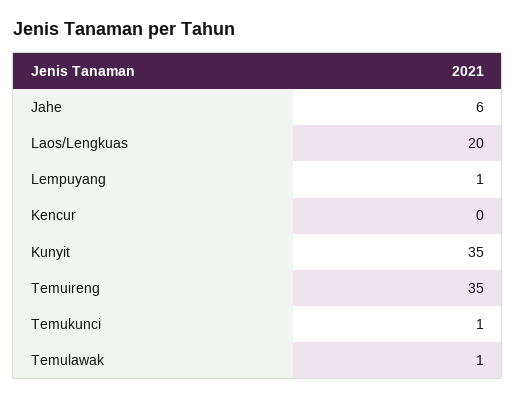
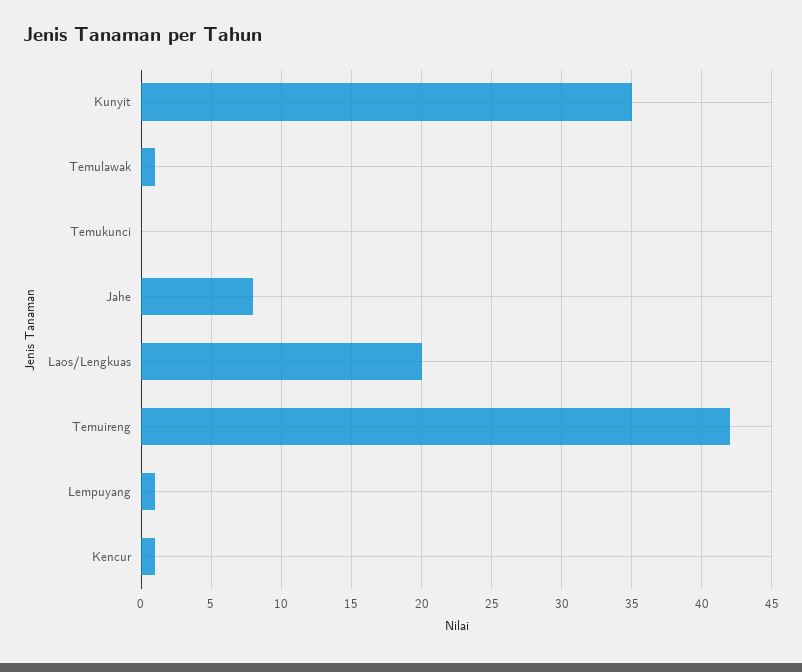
  {
-   "Jahe": 6,
+   "Jahe": 8,
    "Laos/Lengkuas": 20,
    "Lempuyang": 1,
-   "Kencur": 0,
+   "Kencur": 1,
    "Kunyit": 35,
-   "Temuireng": 35,
+   "Temuireng": 42,
-   "Temukunci": 1,
+   "Temukunci": 0,
    "Temulawak": 1
  }

